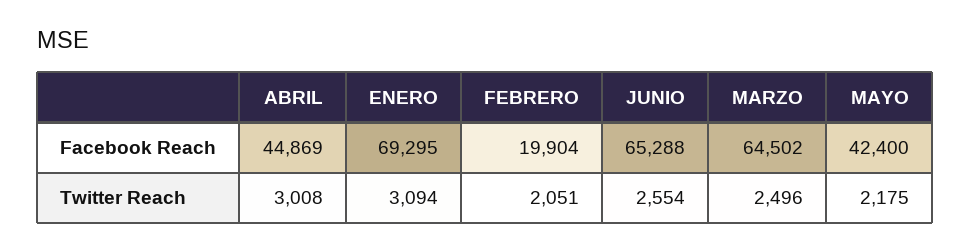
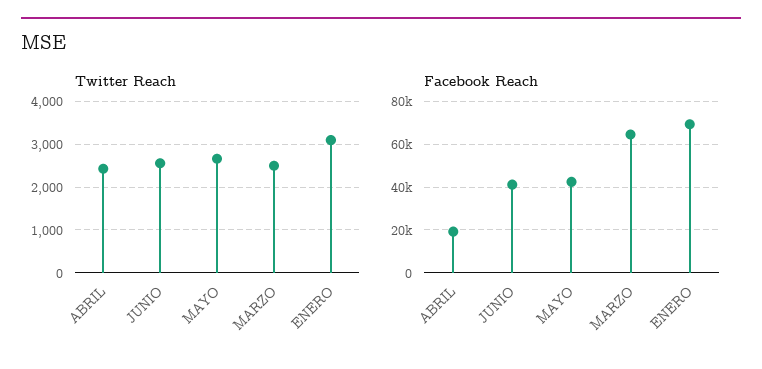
  {
    "Facebook Reach": {
-     "ABRIL": 44869,
+     "ABRIL": 20000,
      "ENERO": 69295,
-     "FEBRERO": 19904,
-     "JUNIO": 65288,
+     "JUNIO": 40000,
      "MARZO": 64502,
      "MAYO": 42400
    },
    "Twitter Reach": {
-     "ABRIL": 3008,
+     "ABRIL": 2400,
      "ENERO": 3094,
-     "FEBRERO": 2051,
      "JUNIO": 2554,
      "MARZO": 2496,
-     "MAYO": 2175
+     "MAYO": 2600
    }
  }

